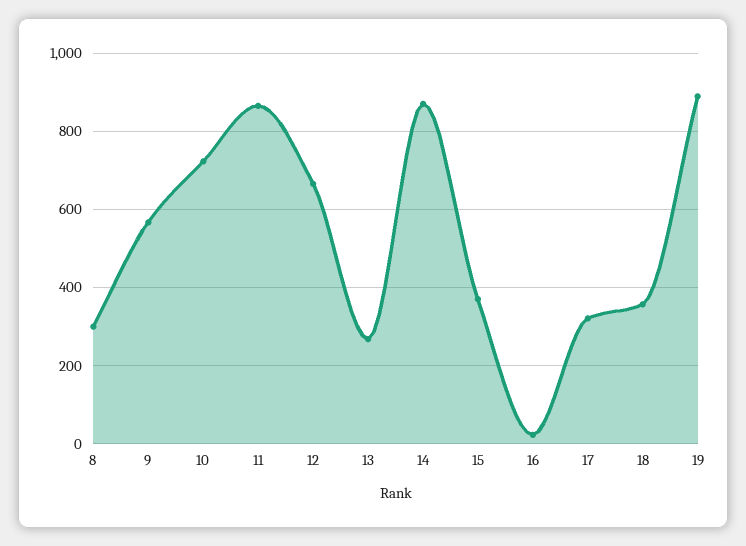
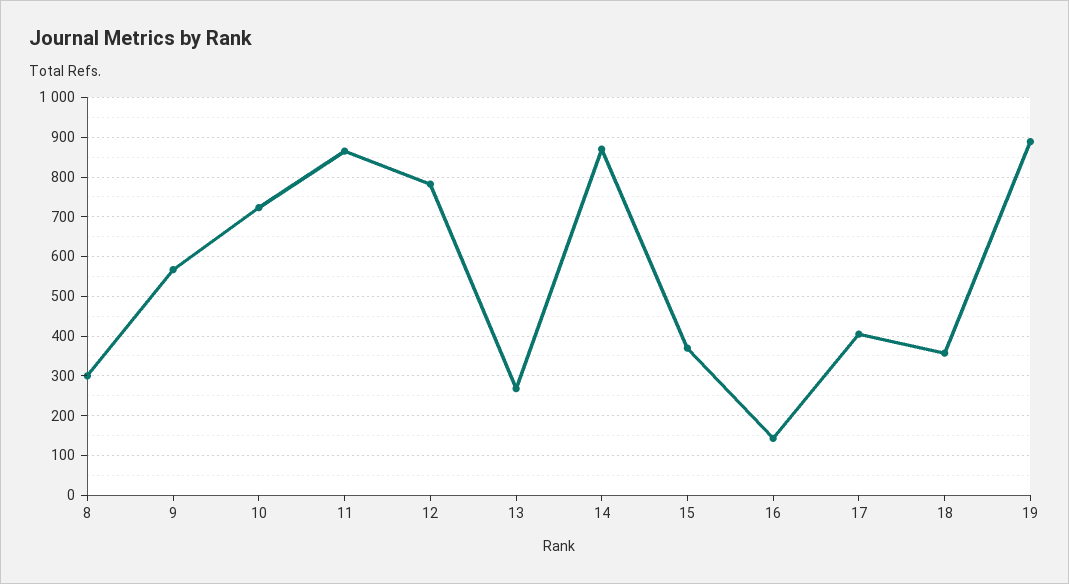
  {
    "8": 300,
    "9": 560,
    "10": 720,
    "11": 860,
-   "12": 660,
+   "12": 780,
    "13": 260,
    "14": 880,
    "15": 380,
-   "16": 20,
+   "16": 140,
-   "17": 320,
+   "17": 400,
    "18": 360,
    "19": 880
  }

